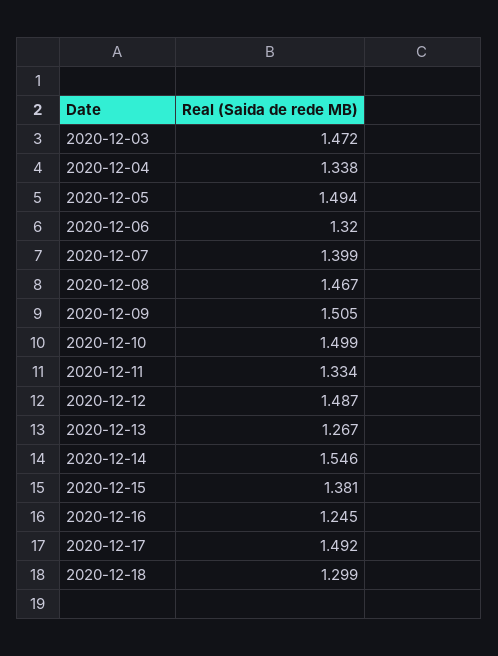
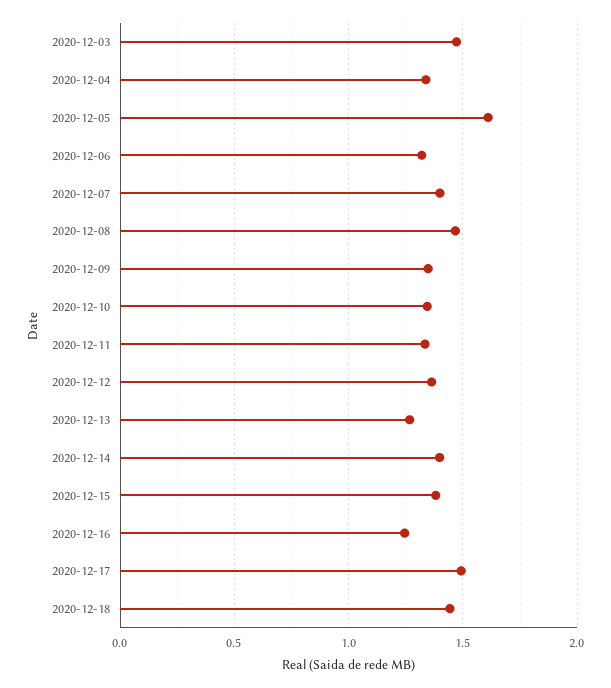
  {
    "2020-12-03": 1.472,
    "2020-12-04": 1.338,
-   "2020-12-05": 1.494,
+   "2020-12-05": 1.6,
    "2020-12-06": 1.32,
    "2020-12-07": 1.399,
    "2020-12-08": 1.467,
-   "2020-12-09": 1.505,
+   "2020-12-09": 1.35,
-   "2020-12-10": 1.499,
+   "2020-12-10": 1.35,
    "2020-12-11": 1.334,
-   "2020-12-12": 1.487,
+   "2020-12-12": 1.35,
    "2020-12-13": 1.267,
-   "2020-12-14": 1.546,
+   "2020-12-14": 1.4,
    "2020-12-15": 1.381,
    "2020-12-16": 1.245,
    "2020-12-17": 1.492,
-   "2020-12-18": 1.299
+   "2020-12-18": 1.45
  }

